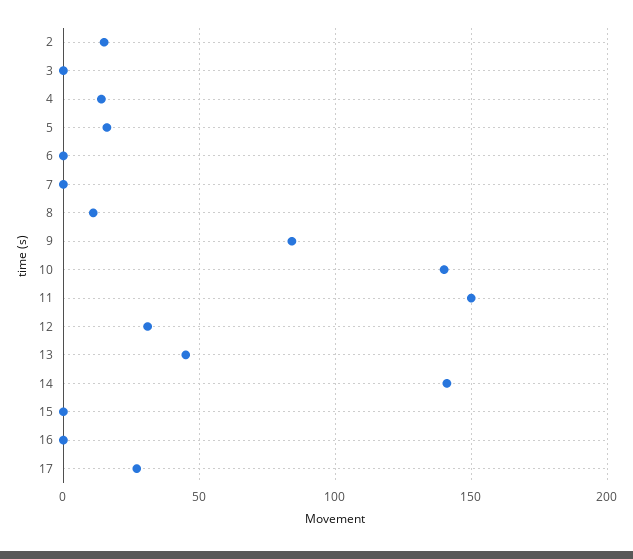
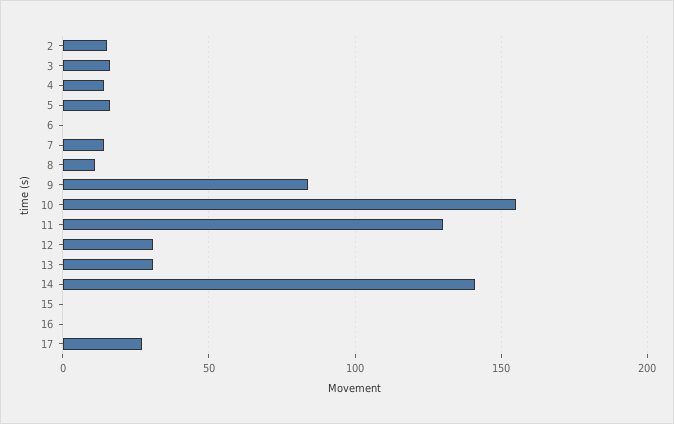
  {
    "2": 15,
-   "3": 0,
+   "3": 15,
    "4": 15,
    "5": 15,
    "6": 0,
-   "7": 0,
+   "7": 15,
    "8": 10,
    "9": 85,
-   "10": 140,
+   "10": 155,
-   "11": 150,
+   "11": 130,
    "12": 30,
-   "13": 45,
+   "13": 30,
    "14": 140,
    "15": 0,
    "16": 0,
    "17": 25
  }

